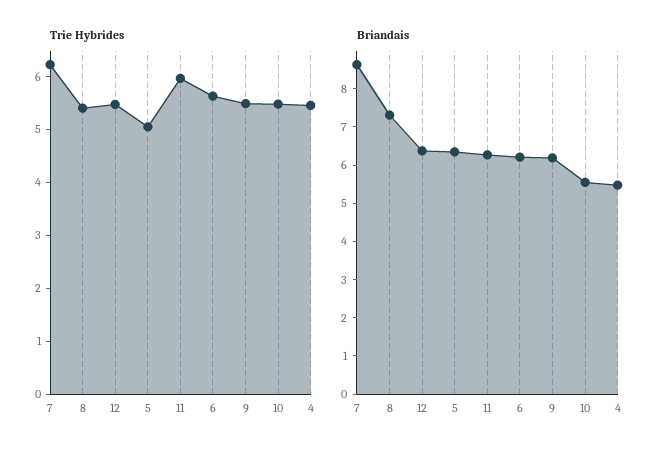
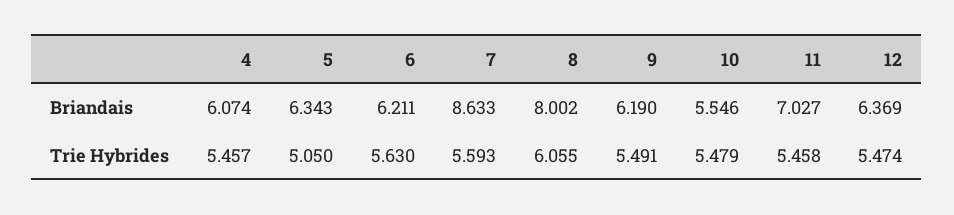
  {
    "Trie Hybrides": {
-     "7": 6.2,
+     "7": 5.593,
-     "8": 5.4,
+     "8": 6.055,
      "12": 5.474,
      "5": 5.05,
-     "11": 6,
+     "11": 5.458,
      "6": 5.63,
      "9": 5.491,
      "10": 5.479,
      "4": 5.457
    },
    "Briandais": {
      "7": 8.633,
-     "8": 7.25,
+     "8": 8.002,
      "12": 6.369,
      "5": 6.343,
-     "11": 6.25,
+     "11": 7.027,
      "6": 6.211,
      "9": 6.19,
      "10": 5.546,
-     "4": 5.5
+     "4": 6.074
    }
  }

